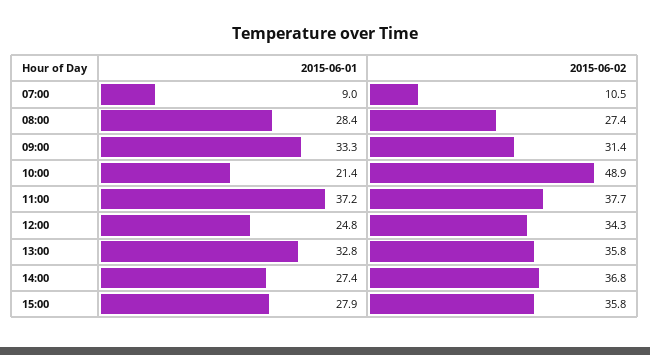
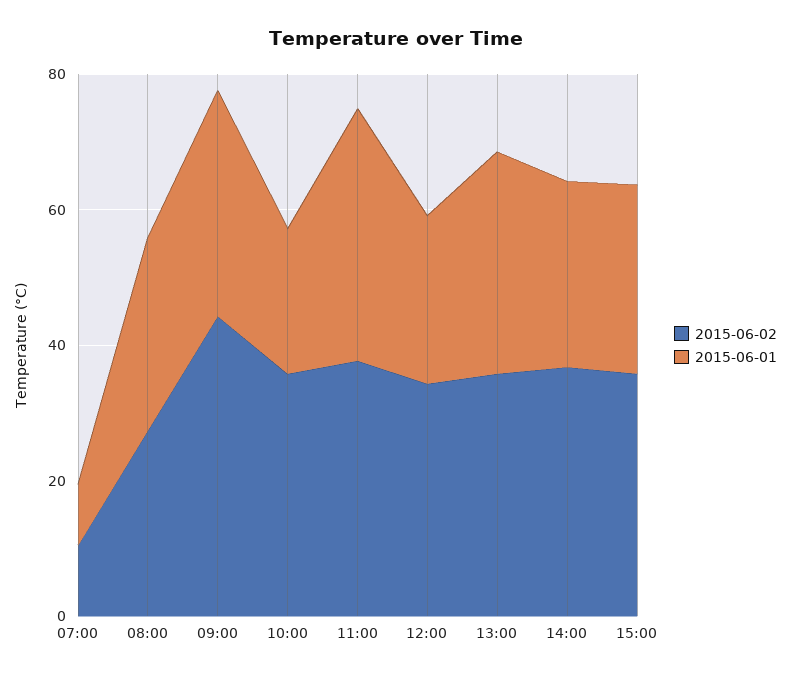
  {
    "2015-06-01": {
      "07:00": 9,
      "08:00": 28.4,
      "09:00": 33.3,
      "10:00": 21.4,
      "11:00": 37.2,
      "12:00": 24.8,
      "13:00": 32.8,
      "14:00": 27.4,
      "15:00": 27.9
    },
    "2015-06-02": {
      "07:00": 10.5,
      "08:00": 27.4,
-     "09:00": 31.4,
+     "09:00": 45,
-     "10:00": 48.9,
+     "10:00": 35,
      "11:00": 37.7,
      "12:00": 34.3,
      "13:00": 35.8,
      "14:00": 36.8,
      "15:00": 35.8
    }
  }

